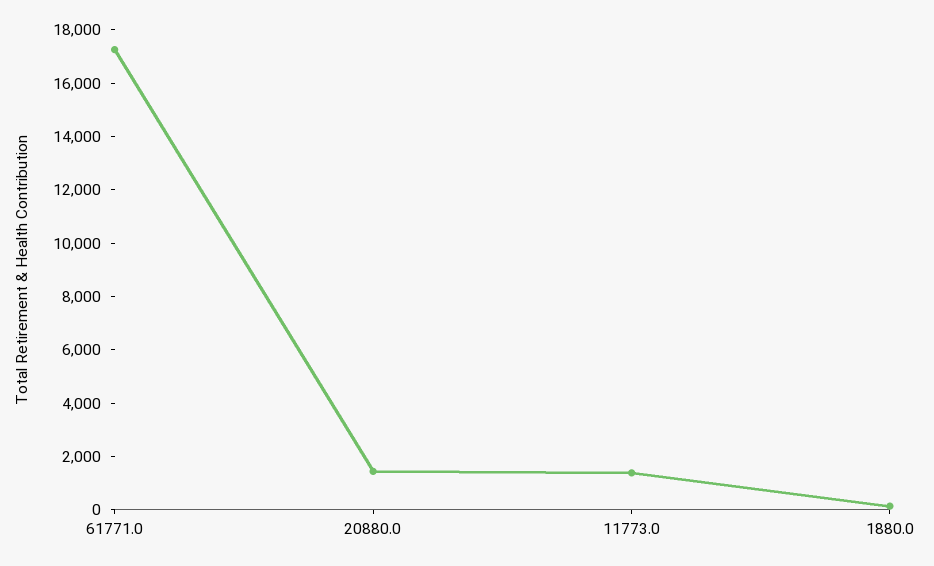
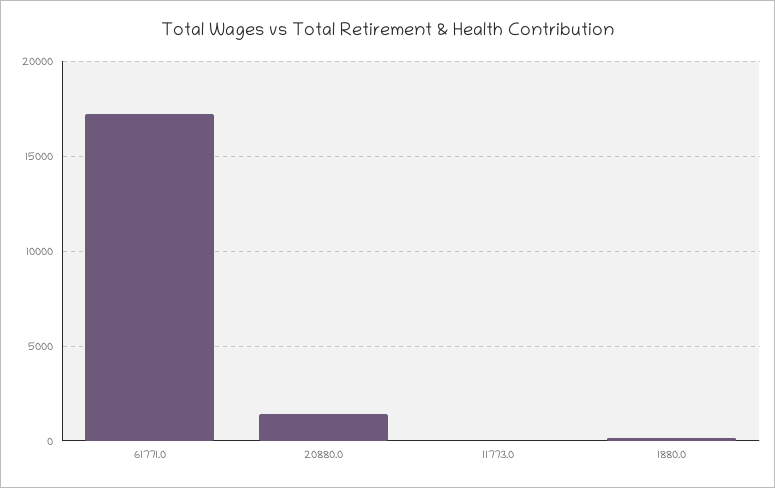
  {
    "61771.0": 17000,
    "20880.0": 1500,
-   "11773.0": 1500,
+   "11773.0": 0,
    "1880.0": 0
  }

